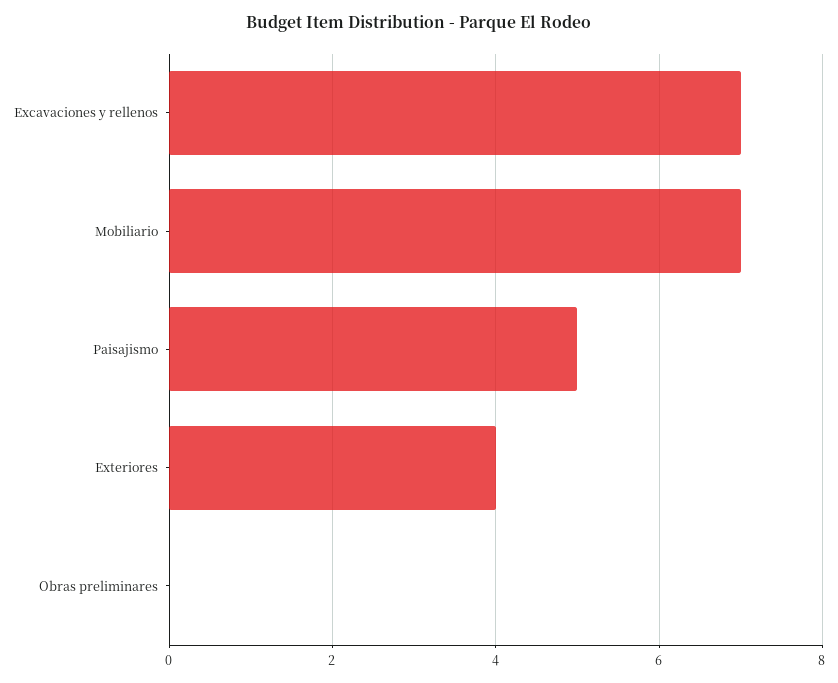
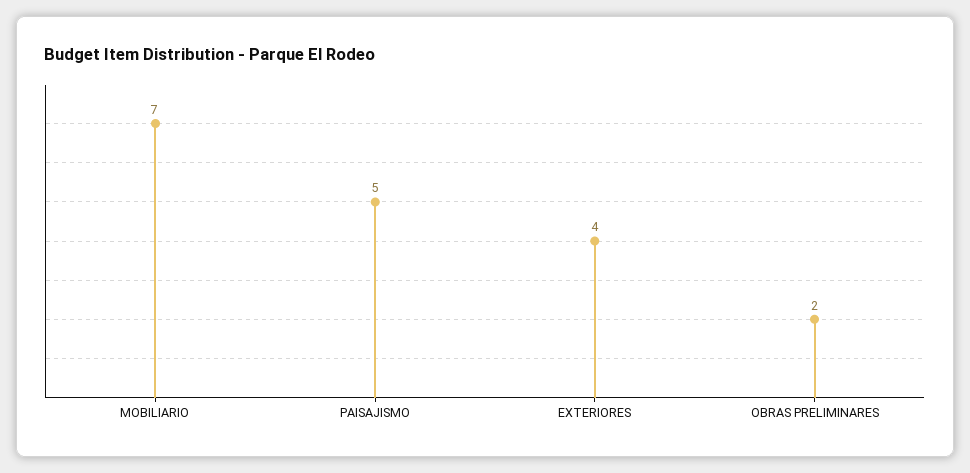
  {
-   "Excavaciones y rellenos": 7,
    "Mobiliario": 7,
    "Paisajismo": 5,
    "Exteriores": 4,
-   "Obras preliminares": 0
+   "Obras preliminares": 2
  }

